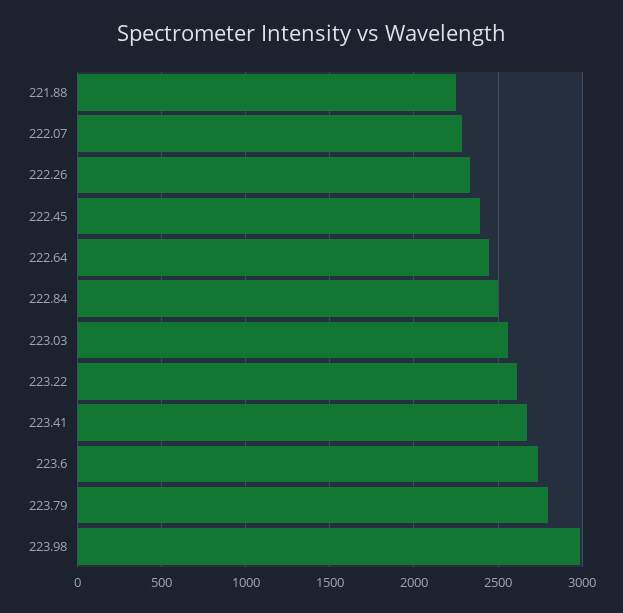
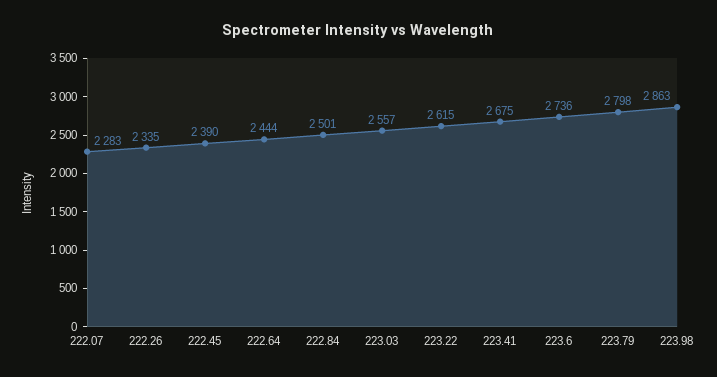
  {
-   "221.88": 2250,
    "222.07": 2283,
    "222.26": 2335,
    "222.45": 2390,
    "222.64": 2444,
    "222.84": 2501,
    "223.03": 2557,
    "223.22": 2615,
    "223.41": 2675,
    "223.6": 2736,
    "223.79": 2798,
-   "223.98": 3000
+   "223.98": 2863
  }

